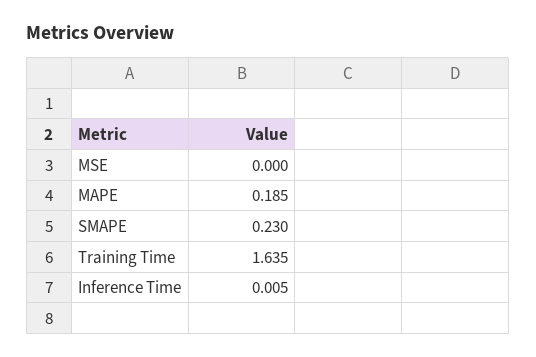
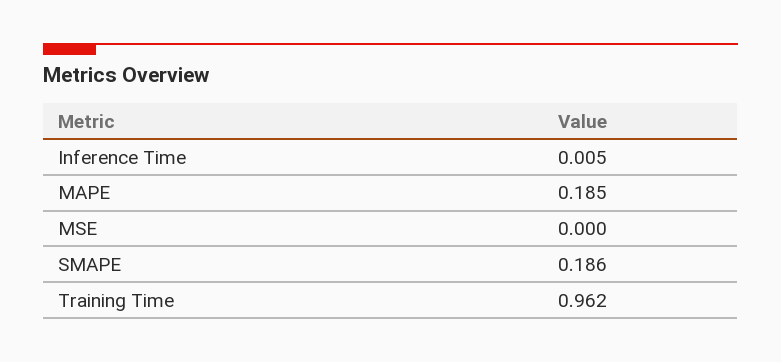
  {
    "MSE": 0,
    "MAPE": 0.185,
-   "SMAPE": 0.23,
+   "SMAPE": 0.186,
-   "Training Time": 1.635,
+   "Training Time": 0.962,
    "Inference Time": 0.005
  }

